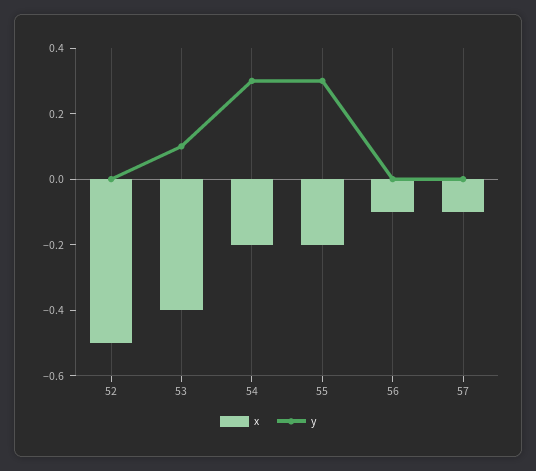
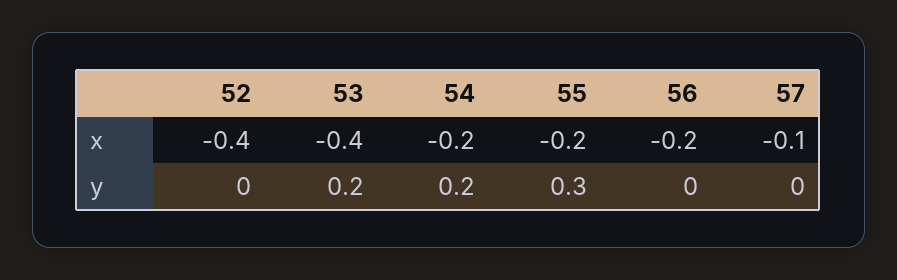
  {
    "x": {
-     "52": -0.5,
+     "52": -0.4,
      "53": -0.4,
      "54": -0.2,
      "55": -0.2,
-     "56": -0.1,
+     "56": -0.2,
      "57": -0.1
    },
    "y": {
      "52": 0,
-     "53": 0.1,
+     "53": 0.2,
-     "54": 0.3,
+     "54": 0.2,
      "55": 0.3,
      "56": 0,
      "57": 0
    }
  }

